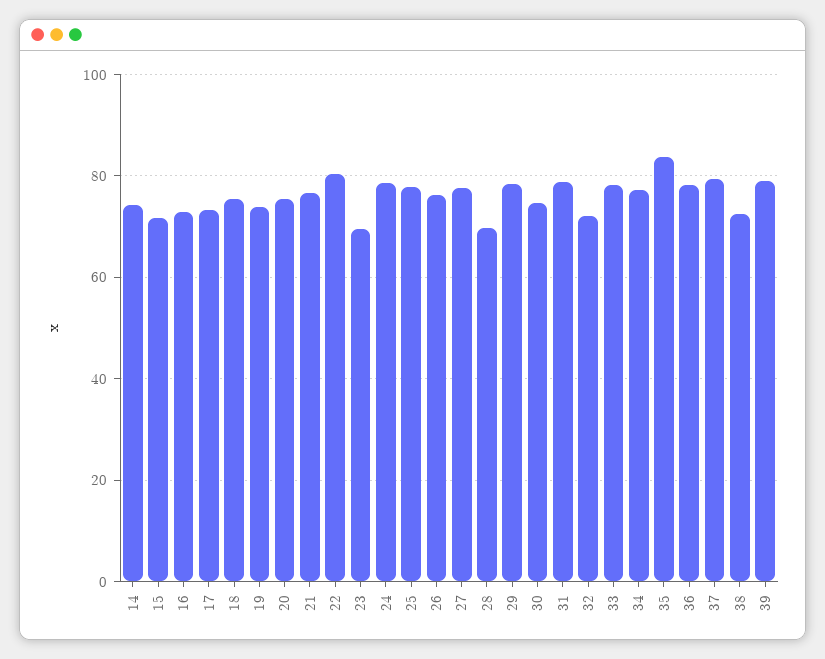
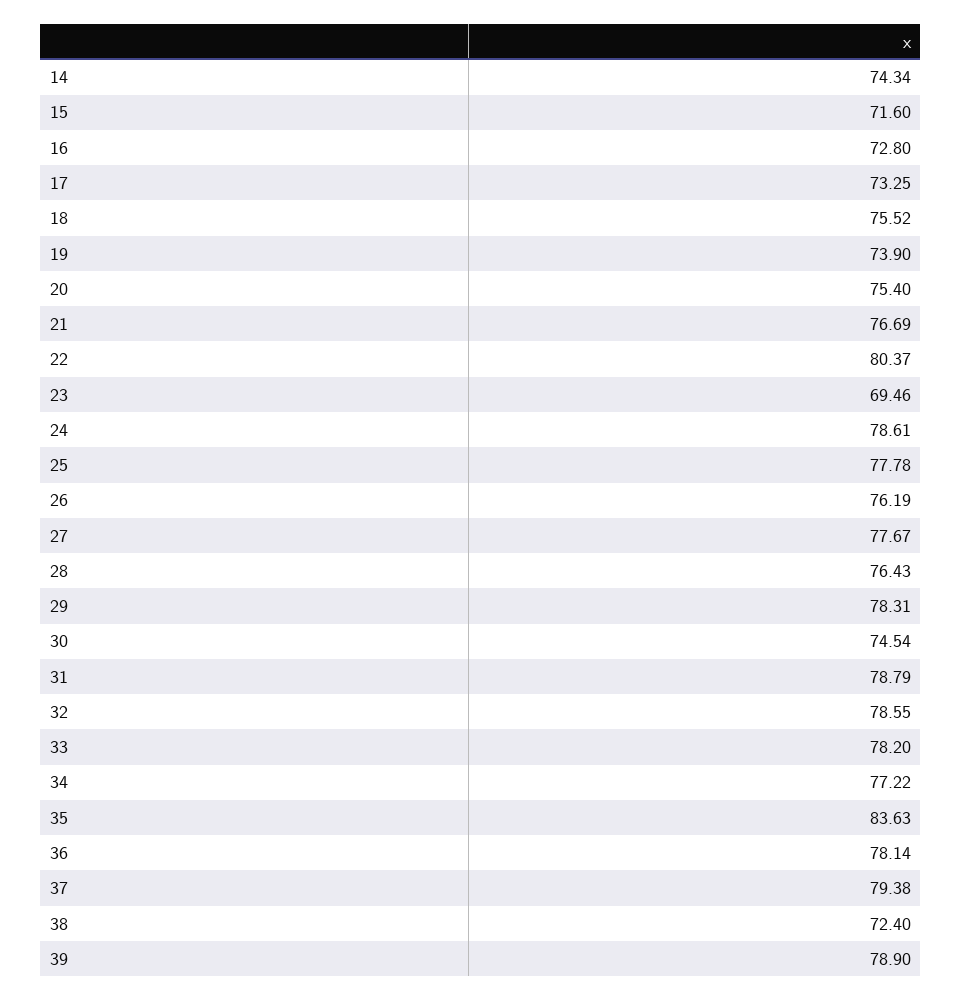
  {
    "14": 74.34,
    "15": 71.6,
    "16": 72.8,
    "17": 73.25,
    "18": 75.52,
    "19": 73.9,
    "20": 75.4,
    "21": 76.69,
    "22": 80.37,
    "23": 69.46,
    "24": 78.61,
    "25": 77.78,
    "26": 76.19,
    "27": 77.67,
-   "28": 70,
+   "28": 76.43,
    "29": 78.31,
    "30": 74.54,
    "31": 78.79,
-   "32": 72,
+   "32": 78.55,
    "33": 78.2,
    "34": 77.22,
    "35": 83.63,
    "36": 78.14,
    "37": 79.38,
    "38": 72.4,
    "39": 78.9
  }

